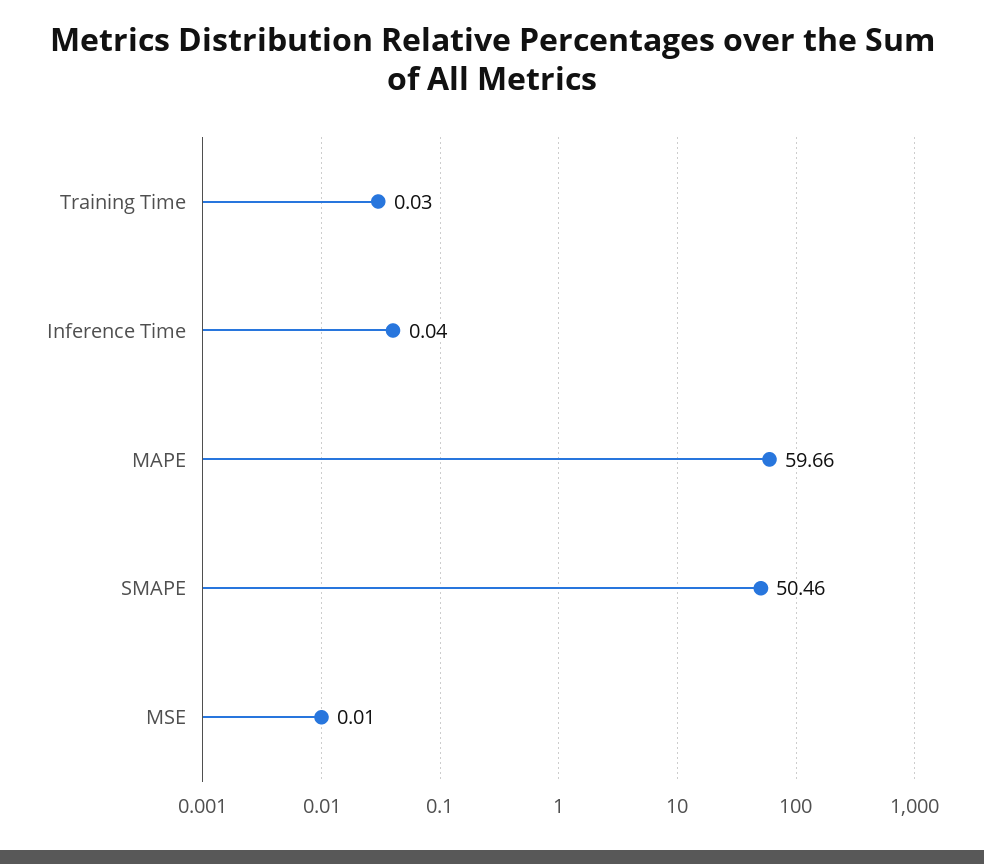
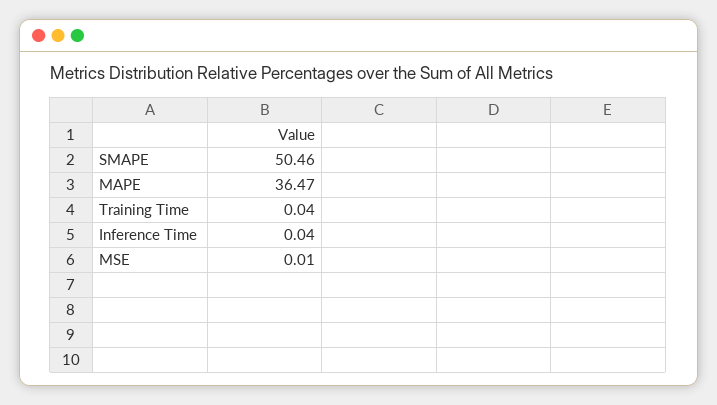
  {
-   "Training Time": 0.03,
+   "Training Time": 0.04,
    "Inference Time": 0.04,
-   "MAPE": 59.66,
+   "MAPE": 36.47,
    "SMAPE": 50.46,
    "MSE": 0.01
  }

